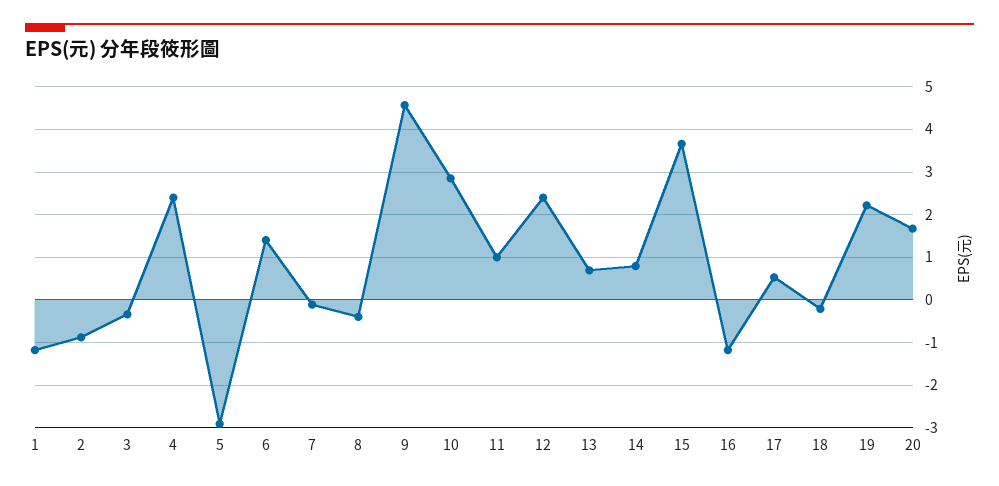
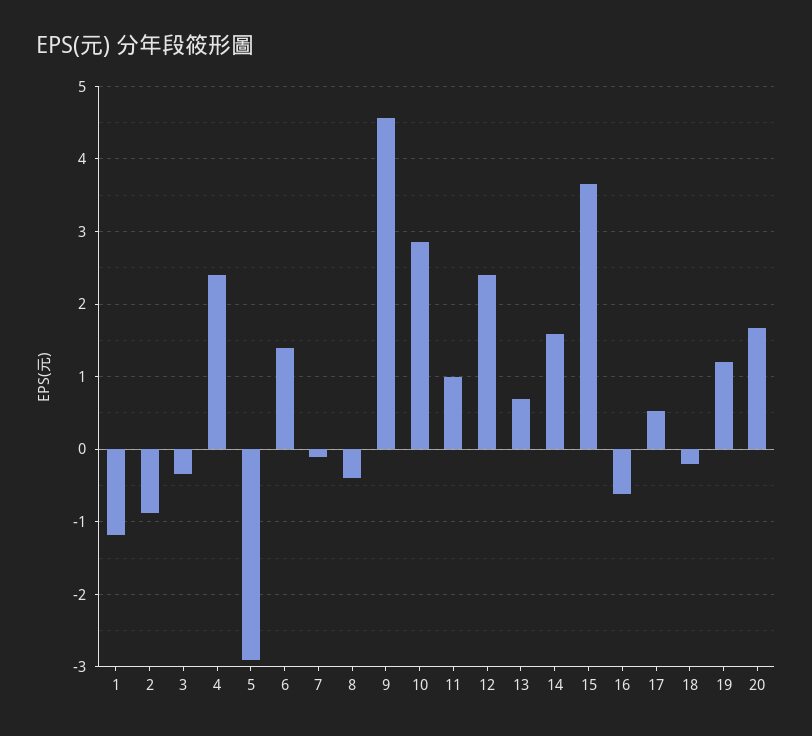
  {
    "1": -1.2,
    "2": -0.9,
    "3": -0.3,
    "4": 2.4,
    "5": -2.9,
    "6": 1.4,
    "7": -0.1,
    "8": -0.4,
    "9": 4.6,
    "10": 2.9,
    "11": 1,
    "12": 2.4,
    "13": 0.7,
-   "14": 0.8,
+   "14": 1.6,
    "15": 3.7,
-   "16": -1.2,
+   "16": -0.6,
    "17": 0.5,
    "18": -0.2,
-   "19": 2.2,
+   "19": 1.2,
    "20": 1.7
  }

